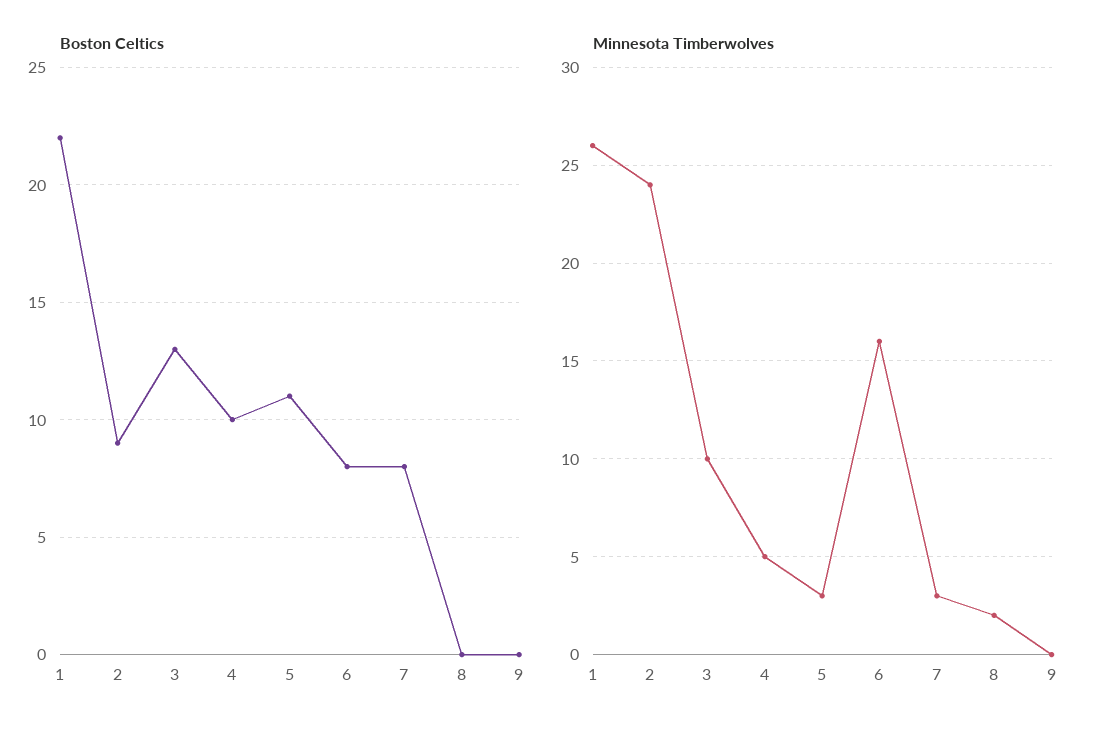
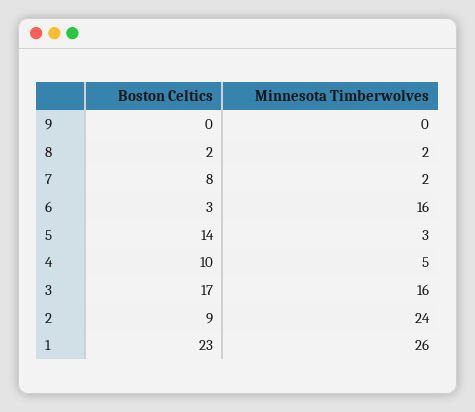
  {
    "Boston Celtics": {
-     "1": 22,
+     "1": 23,
      "2": 9,
-     "3": 13,
+     "3": 17,
      "4": 10,
-     "5": 11,
+     "5": 14,
-     "6": 8,
+     "6": 3,
      "7": 8,
-     "8": 0,
+     "8": 2,
      "9": 0
    },
    "Minnesota Timberwolves": {
      "1": 26,
      "2": 24,
-     "3": 10,
+     "3": 16,
      "4": 5,
      "5": 3,
      "6": 16,
-     "7": 3,
+     "7": 2,
      "8": 2,
      "9": 0
    }
  }

